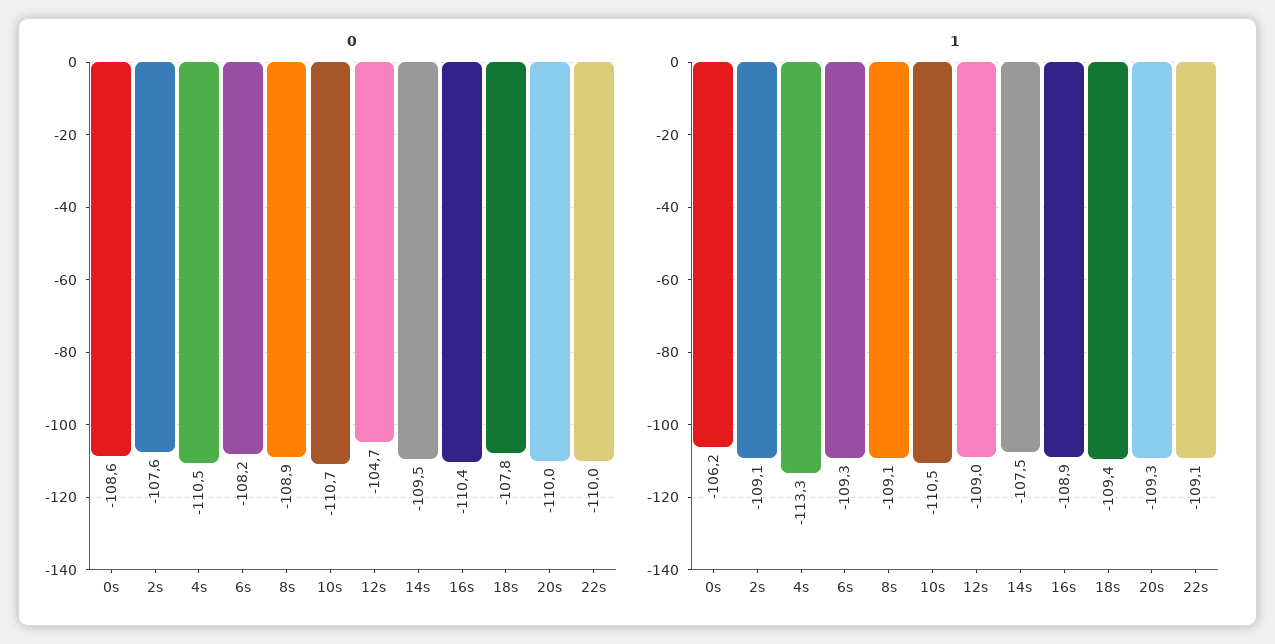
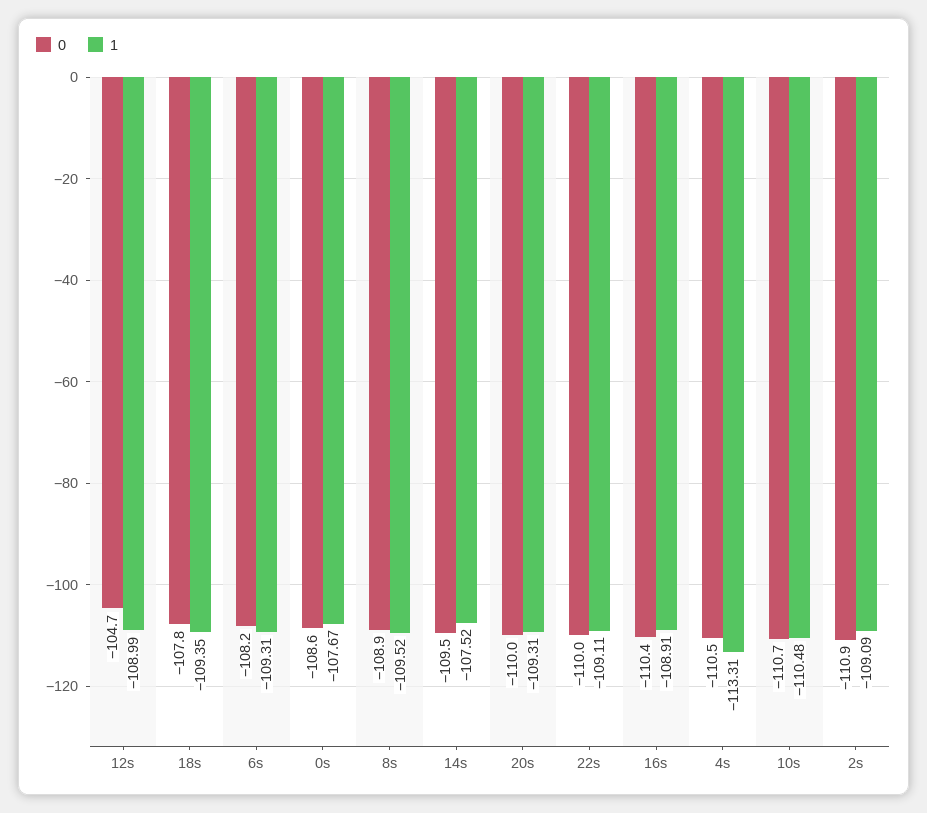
  {
    "0": {
      "0s": -108.6,
-     "2s": -107.6,
+     "2s": -110.9,
      "4s": -110.5,
      "6s": -108.2,
      "8s": -108.9,
      "10s": -110.7,
      "12s": -104.7,
      "14s": -109.5,
      "16s": -110.4,
      "18s": -107.8,
      "20s": -110,
      "22s": -110
    },
    "1": {
-     "0s": -106.2,
+     "0s": -107.67,
      "2s": -109.09,
      "4s": -113.31,
      "6s": -109.31,
-     "8s": -109.1,
+     "8s": -109.52,
      "10s": -110.48,
      "12s": -108.99,
      "14s": -107.52,
      "16s": -108.91,
      "18s": -109.35,
      "20s": -109.31,
      "22s": -109.11
    }
  }

